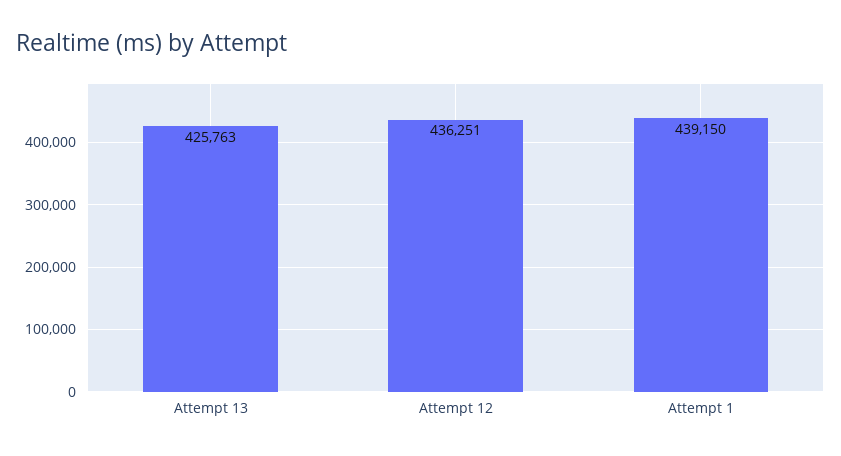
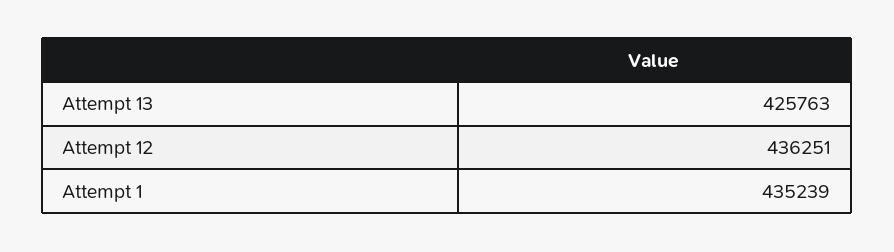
  {
    "Attempt 13": 425763,
    "Attempt 12": 436251,
-   "Attempt 1": 439150
+   "Attempt 1": 435239
  }

